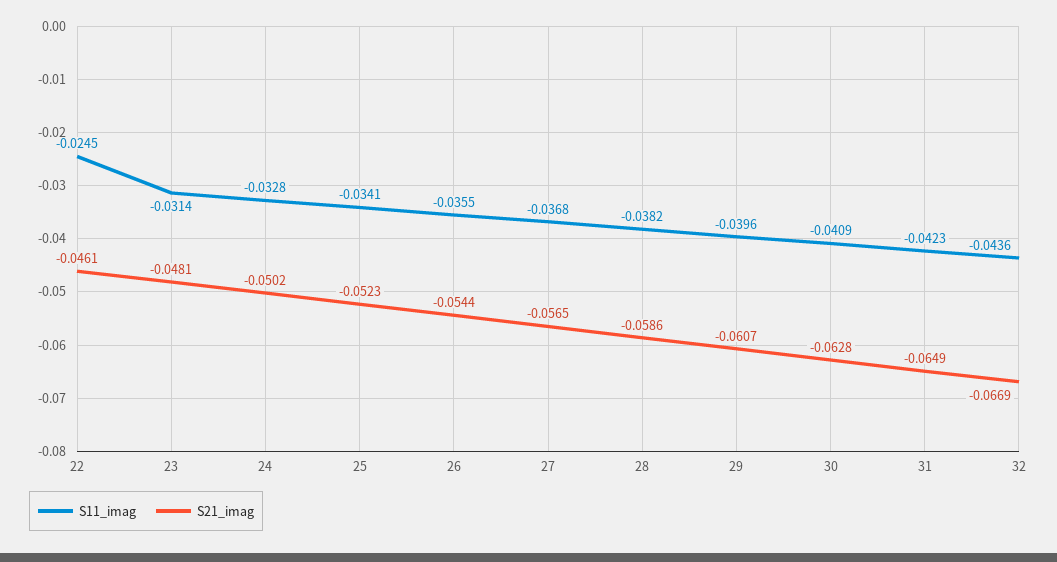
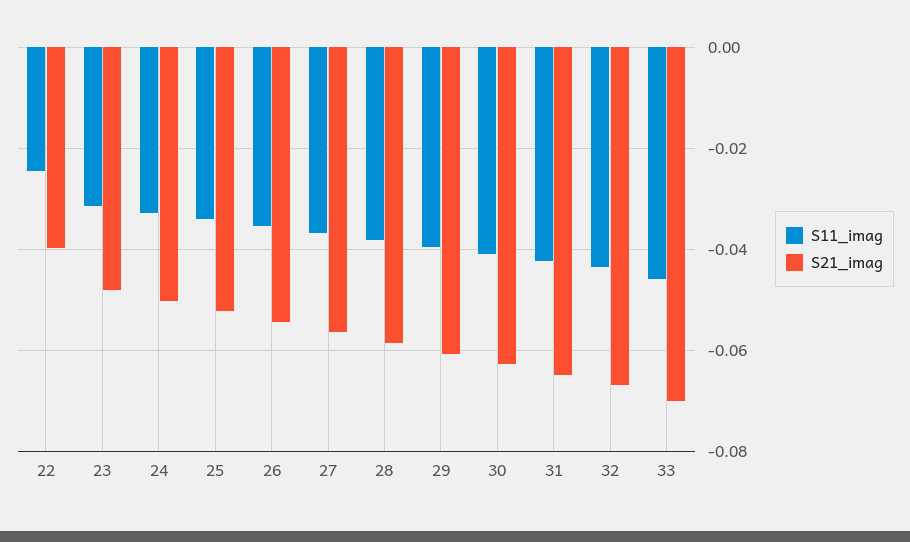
  {
    "S11_imag": {
      "22": -0.0245,
      "23": -0.0314,
      "24": -0.0328,
      "25": -0.0341,
      "26": -0.0355,
      "27": -0.0368,
      "28": -0.0382,
      "29": -0.0396,
      "30": -0.0409,
      "31": -0.0423,
-     "32": -0.0436
+     "32": -0.0436,
+     "33": -0.046
    },
    "S21_imag": {
-     "22": -0.0461,
+     "22": -0.04,
      "23": -0.0481,
      "24": -0.0502,
      "25": -0.0523,
      "26": -0.0544,
      "27": -0.0565,
      "28": -0.0586,
      "29": -0.0607,
      "30": -0.0628,
      "31": -0.0649,
-     "32": -0.0669
+     "32": -0.0669,
+     "33": -0.07
    }
  }

